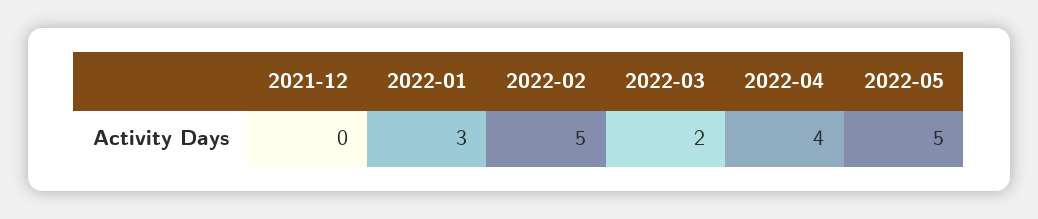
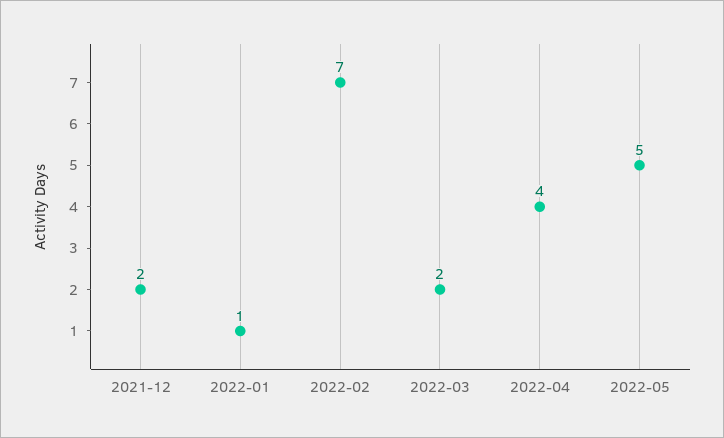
  {
-   "2021-12": 0,
+   "2021-12": 2,
-   "2022-01": 3,
+   "2022-01": 1,
-   "2022-02": 5,
+   "2022-02": 7,
    "2022-03": 2,
    "2022-04": 4,
    "2022-05": 5
  }

